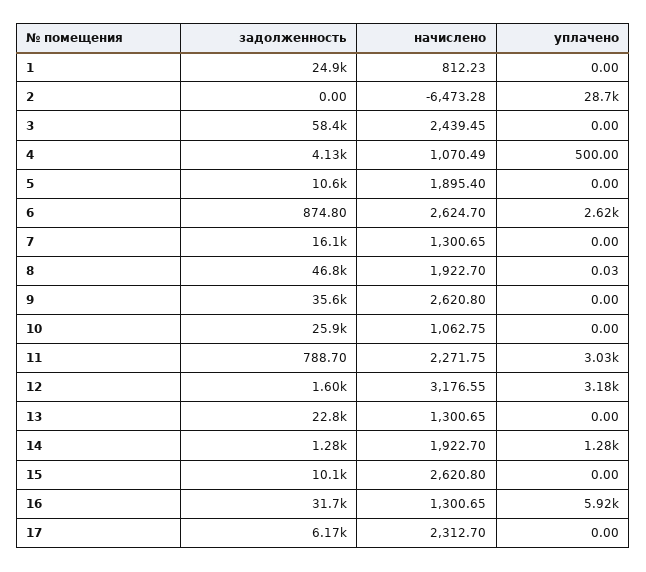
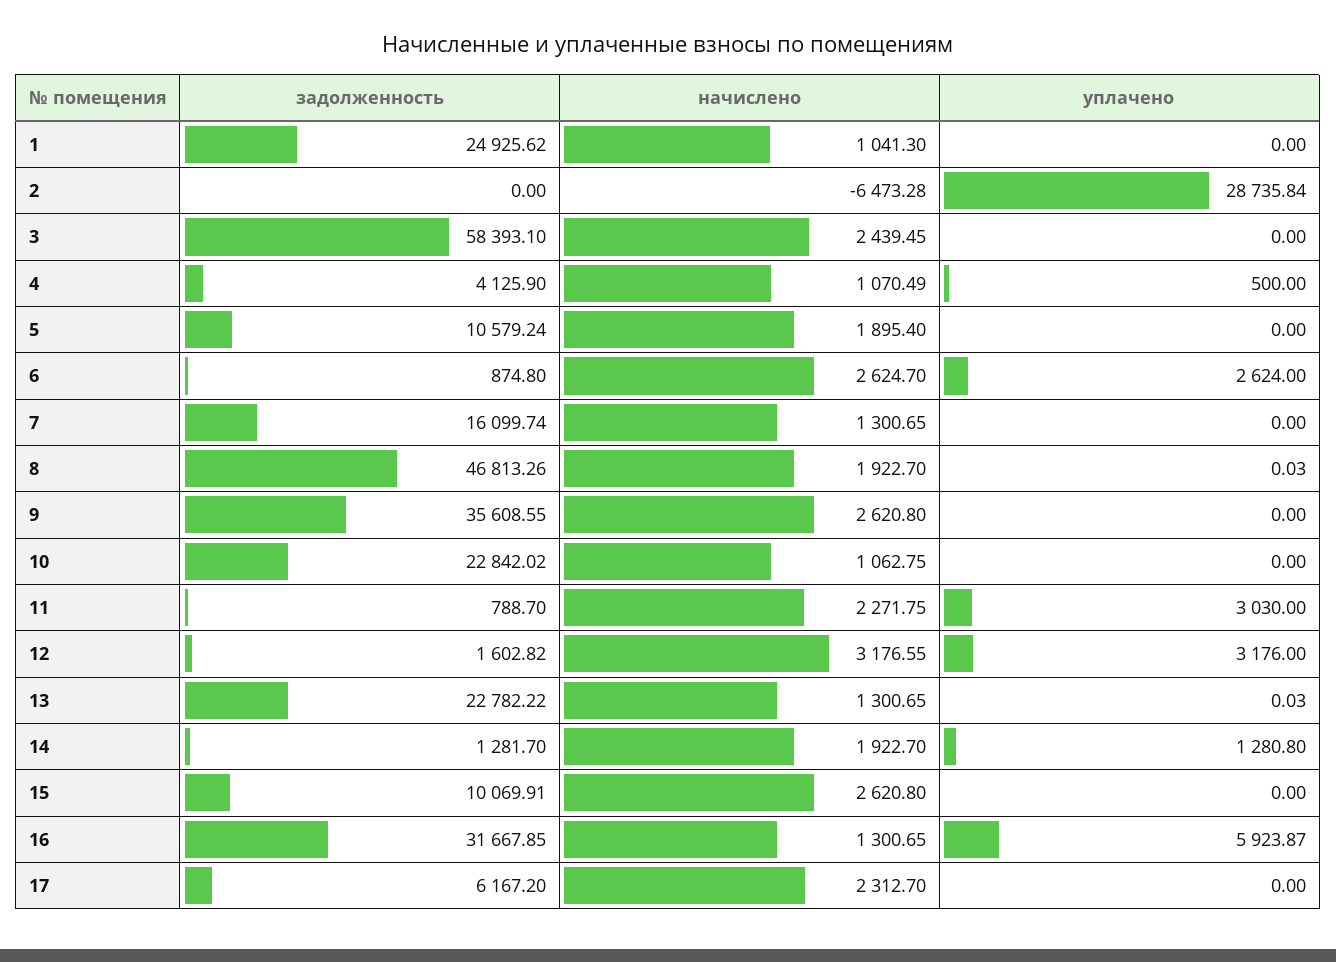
  {
    "задолженность": {
      "1": 24925.62,
      "2": 0,
      "3": 58393.1,
      "4": 4125.9,
      "5": 10579.24,
      "6": 874.8,
      "7": 16099.74,
      "8": 46813.26,
      "9": 35608.55,
-     "10": 25900,
+     "10": 22842.02,
      "11": 788.7,
      "12": 1602.82,
      "13": 22782.22,
      "14": 1281.7,
      "15": 10069.91,
      "16": 31667.85,
      "17": 6167.2
    },
    "начислено": {
-     "1": 812.23,
+     "1": 1041.3,
      "2": -6473.28,
      "3": 2439.45,
      "4": 1070.49,
      "5": 1895.4,
      "6": 2624.7,
      "7": 1300.65,
      "8": 1922.7,
      "9": 2620.8,
      "10": 1062.75,
      "11": 2271.75,
      "12": 3176.55,
      "13": 1300.65,
      "14": 1922.7,
      "15": 2620.8,
      "16": 1300.65,
      "17": 2312.7
    },
    "уплачено": {
      "1": 0,
      "2": 28735.84,
      "3": 0,
      "4": 500,
      "5": 0,
      "6": 2624,
      "7": 0,
      "8": 0.03,
      "9": 0,
      "10": 0,
      "11": 3030,
      "12": 3176,
-     "13": 0,
+     "13": 0.03,
      "14": 1280.8,
      "15": 0,
      "16": 5923.87,
      "17": 0
    }
  }

